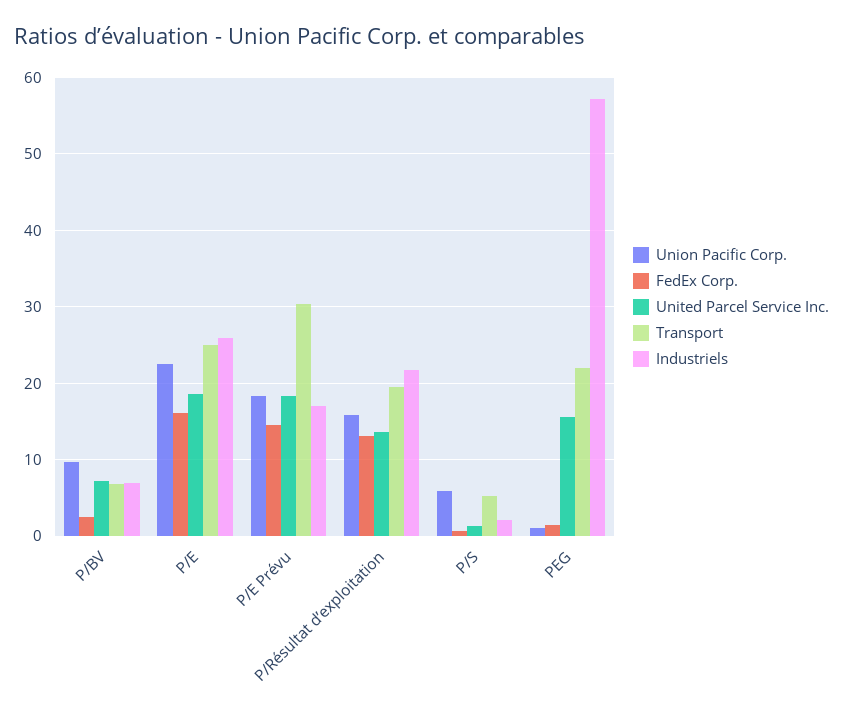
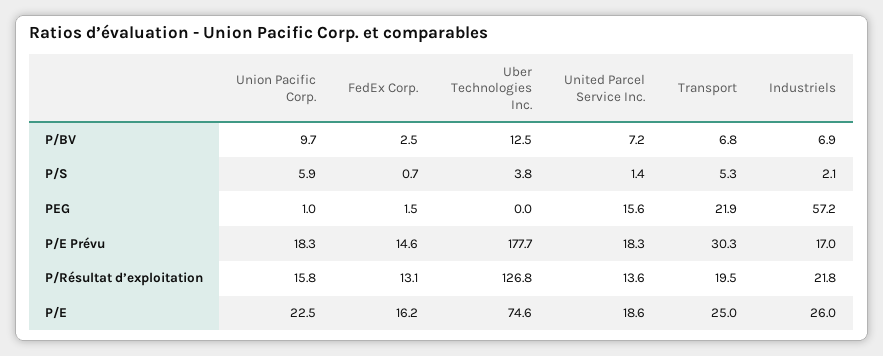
  {
    "Union Pacific Corp.": {
      "P/BV": 9.7,
      "P/E": 22.5,
      "P/E Prévu": 18.3,
      "P/Résultat d’exploitation": 15.8,
      "P/S": 5.9,
      "PEG": 1
    },
    "FedEx Corp.": {
      "P/BV": 2.5,
      "P/E": 16.2,
      "P/E Prévu": 14.6,
      "P/Résultat d’exploitation": 13.1,
      "P/S": 0.7,
      "PEG": 1.5
    },
    "United Parcel Service Inc.": {
      "P/BV": 7.2,
      "P/E": 18.6,
      "P/E Prévu": 18.3,
      "P/Résultat d’exploitation": 13.6,
      "P/S": 1.4,
      "PEG": 15.6
    },
    "Transport": {
      "P/BV": 6.8,
      "P/E": 25,
      "P/E Prévu": 30.3,
      "P/Résultat d’exploitation": 19.5,
      "P/S": 5.3,
      "PEG": 21.9
    },
    "Industriels": {
      "P/BV": 6.9,
      "P/E": 26,
      "P/E Prévu": 17,
      "P/Résultat d’exploitation": 21.8,
      "P/S": 2.1,
      "PEG": 57.2
-   }
+   },
+   "Uber Technologies Inc.": {
+     "P/BV": 12.5,
+     "P/S": 3.8,
+     "PEG": 0,
+     "P/E Prévu": 177.7,
+     "P/Résultat d’exploitation": 126.8,
+     "P/E": 74.6
+   }
  }

